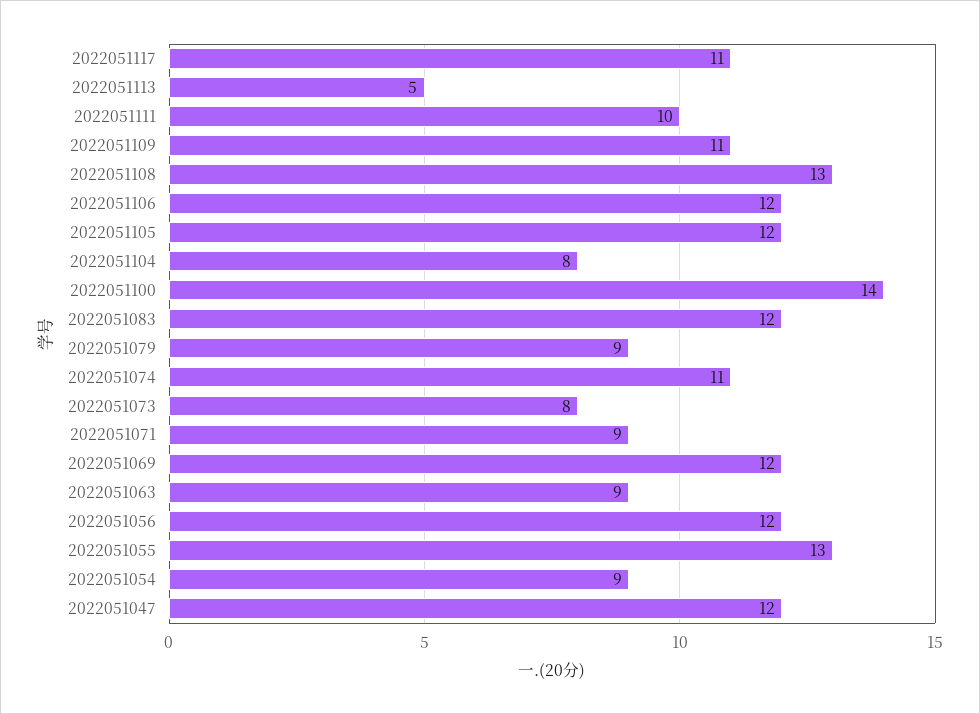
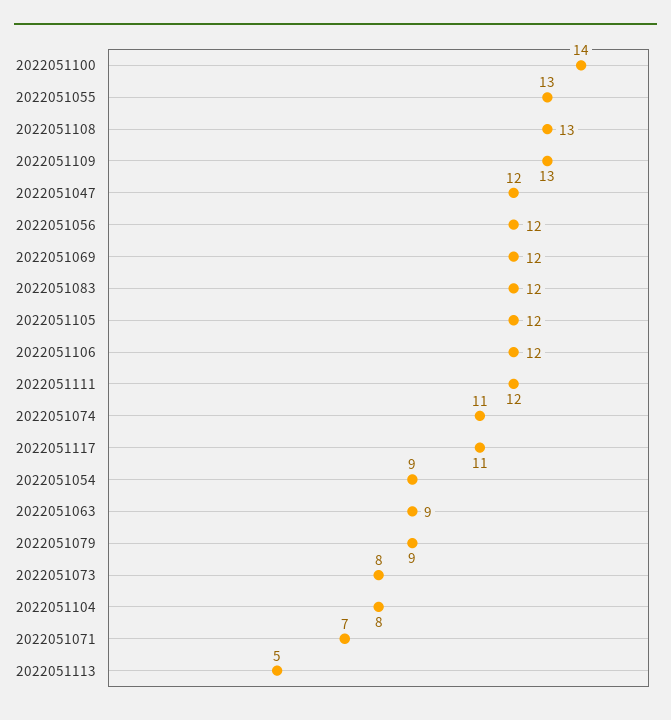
  {
    "2022051117": 11,
    "2022051113": 5,
-   "2022051111": 10,
+   "2022051111": 12,
-   "2022051109": 11,
+   "2022051109": 13,
    "2022051108": 13,
    "2022051106": 12,
    "2022051105": 12,
    "2022051104": 8,
    "2022051100": 14,
    "2022051083": 12,
    "2022051079": 9,
    "2022051074": 11,
    "2022051073": 8,
-   "2022051071": 9,
+   "2022051071": 7,
    "2022051069": 12,
    "2022051063": 9,
    "2022051056": 12,
    "2022051055": 13,
    "2022051054": 9,
    "2022051047": 12
  }

